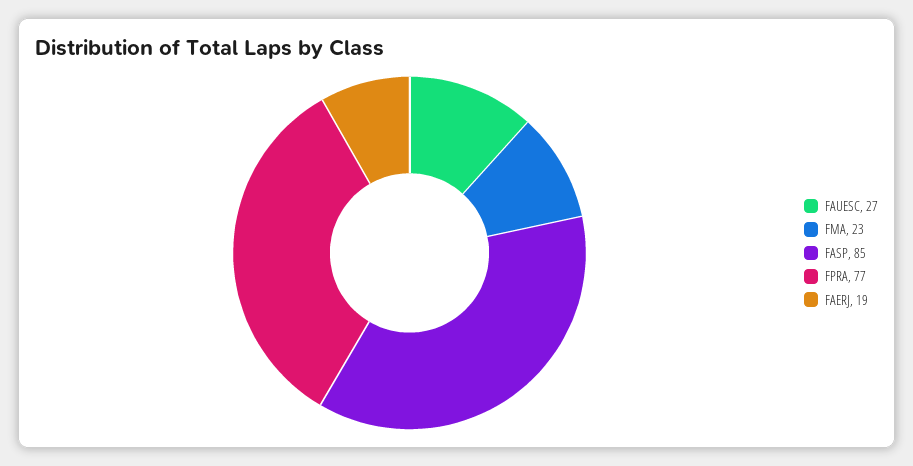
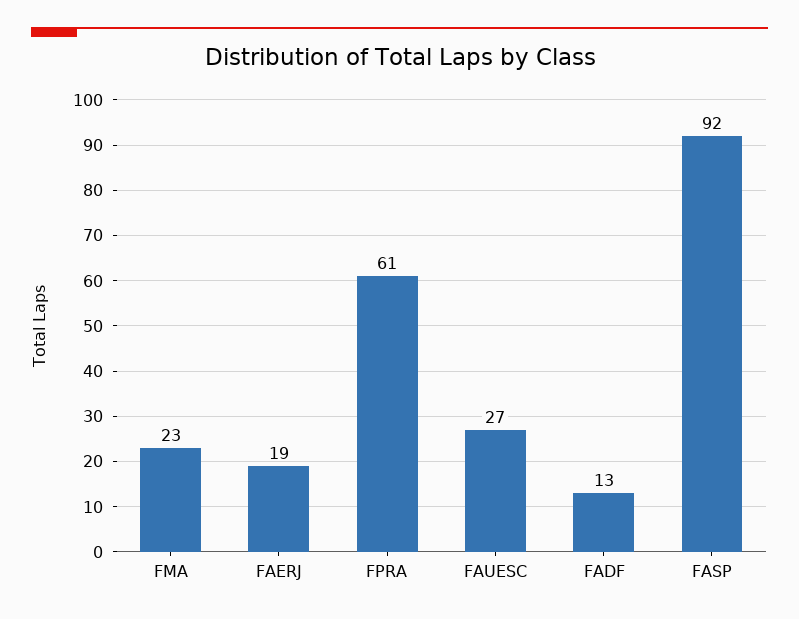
  {
    "FAUESC": 27,
    "FMA": 23,
-   "FASP": 85,
+   "FASP": 92,
-   "FPRA": 77,
+   "FPRA": 61,
-   "FAERJ": 19
+   "FAERJ": 19,
+   "FADF": 13
  }

